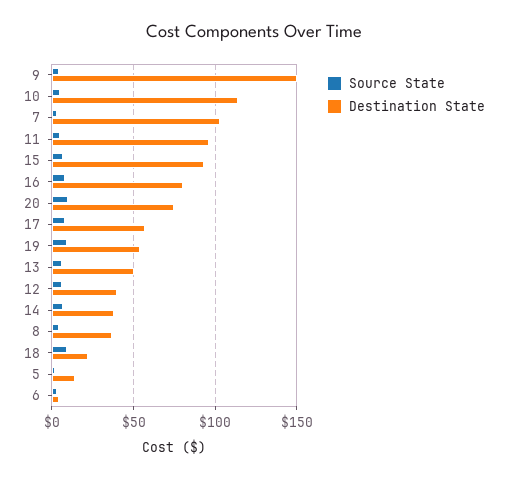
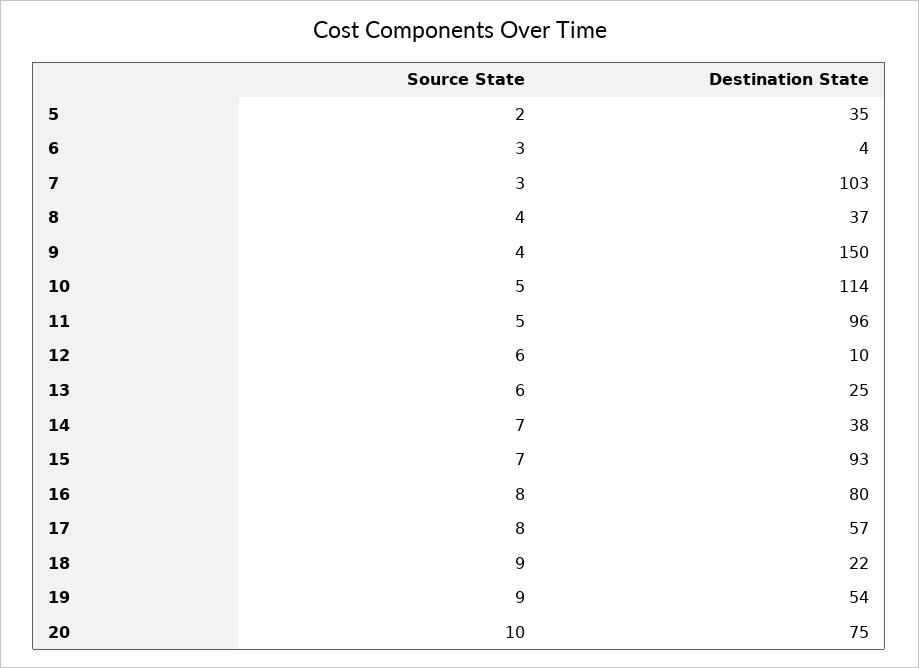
  {
    "Source State": {
      "9": 4,
      "10": 5,
      "7": 3,
      "11": 5,
      "15": 7,
      "16": 8,
      "20": 10,
      "17": 8,
      "19": 9,
      "13": 6,
      "12": 6,
      "14": 7,
      "8": 4,
      "18": 9,
      "5": 2,
      "6": 3
    },
    "Destination State": {
      "9": 150,
      "10": 114,
      "7": 103,
      "11": 96,
      "15": 93,
      "16": 80,
      "20": 75,
      "17": 57,
      "19": 54,
-     "13": 50,
+     "13": 25,
-     "12": 40,
+     "12": 10,
      "14": 38,
      "8": 37,
      "18": 22,
-     "5": 15,
+     "5": 35,
      "6": 4
    }
  }

